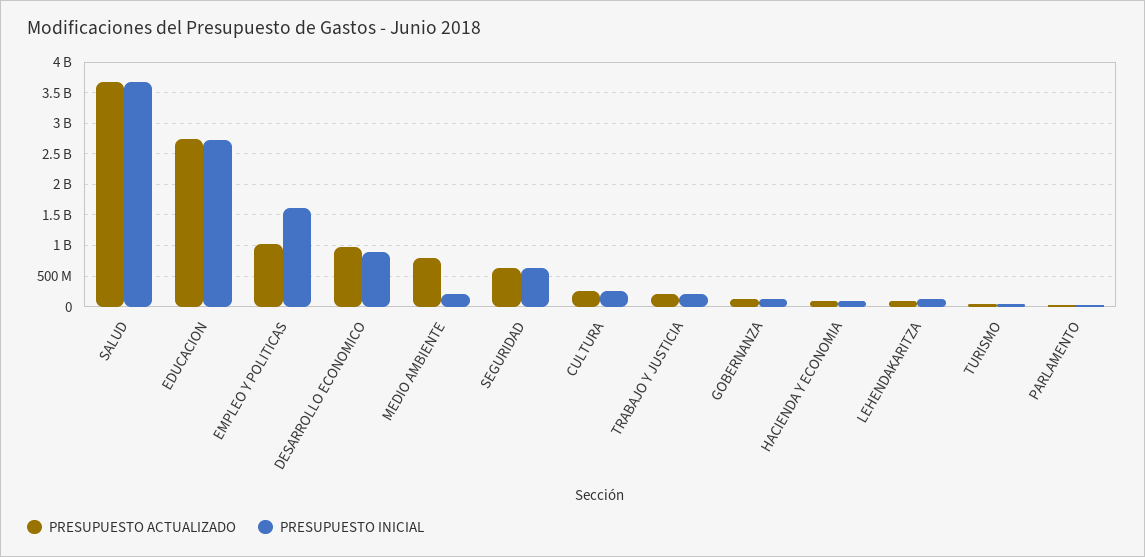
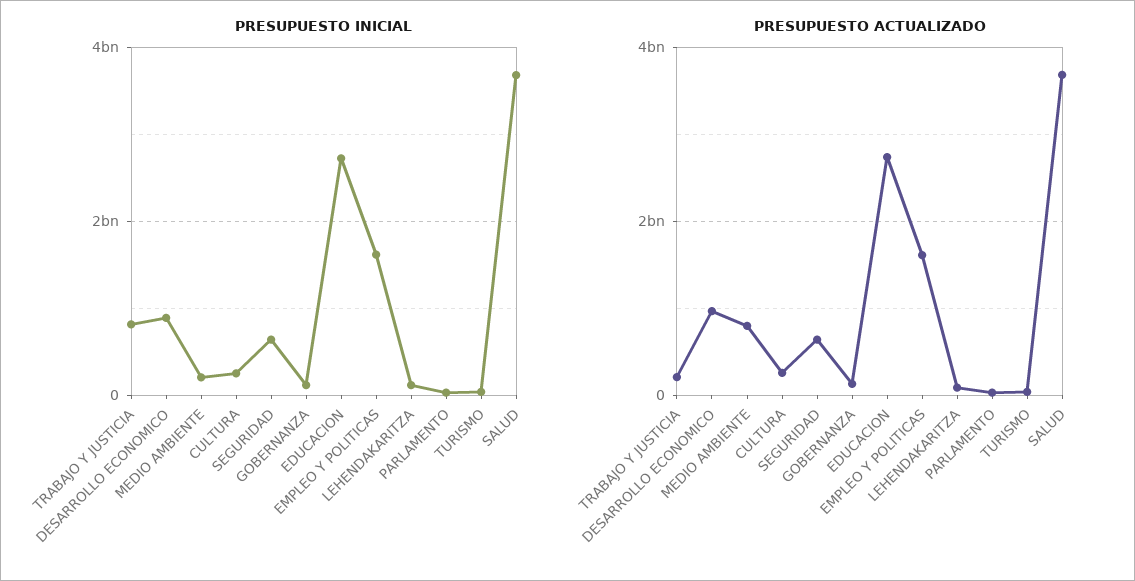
  {
    "PRESUPUESTO ACTUALIZADO": {
      "SALUD": 3700000000,
      "EDUCACION": 2700000000,
-     "EMPLEO Y POLITICAS": 1000000000,
+     "EMPLEO Y POLITICAS": 1600000000,
      "DESARROLLO ECONOMICO": 1000000000,
      "MEDIO AMBIENTE": 800000000,
      "SEGURIDAD": 600000000,
      "CULTURA": 300000000,
      "TRABAJO Y JUSTICIA": 200000000,
      "GOBERNANZA": 100000000,
-     "HACIENDA Y ECONOMIA": 100000000,
      "LEHENDAKARITZA": 100000000,
      "TURISMO": 0,
      "PARLAMENTO": 0
    },
    "PRESUPUESTO INICIAL": {
      "SALUD": 3700000000,
      "EDUCACION": 2700000000,
      "EMPLEO Y POLITICAS": 1600000000,
      "DESARROLLO ECONOMICO": 900000000,
      "MEDIO AMBIENTE": 200000000,
      "SEGURIDAD": 600000000,
      "CULTURA": 300000000,
-     "TRABAJO Y JUSTICIA": 200000000,
+     "TRABAJO Y JUSTICIA": 800000000,
      "GOBERNANZA": 100000000,
-     "HACIENDA Y ECONOMIA": 100000000,
      "LEHENDAKARITZA": 100000000,
      "TURISMO": 0,
      "PARLAMENTO": 0
    }
  }

